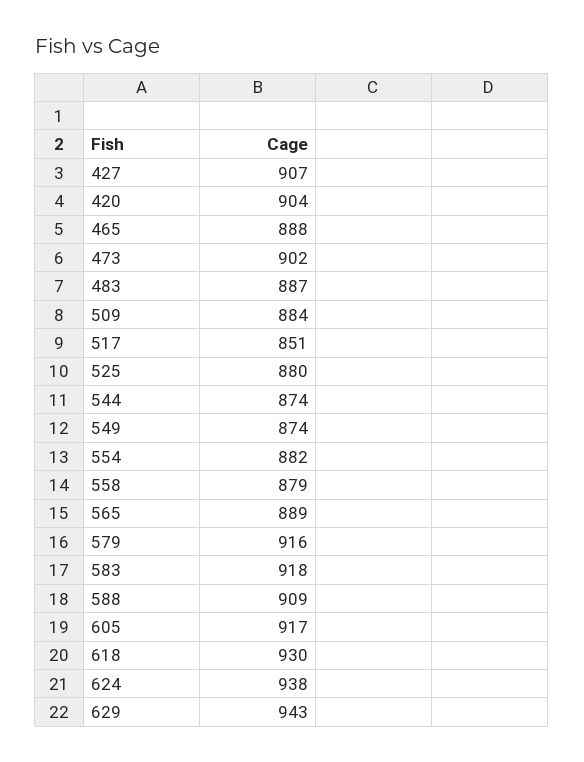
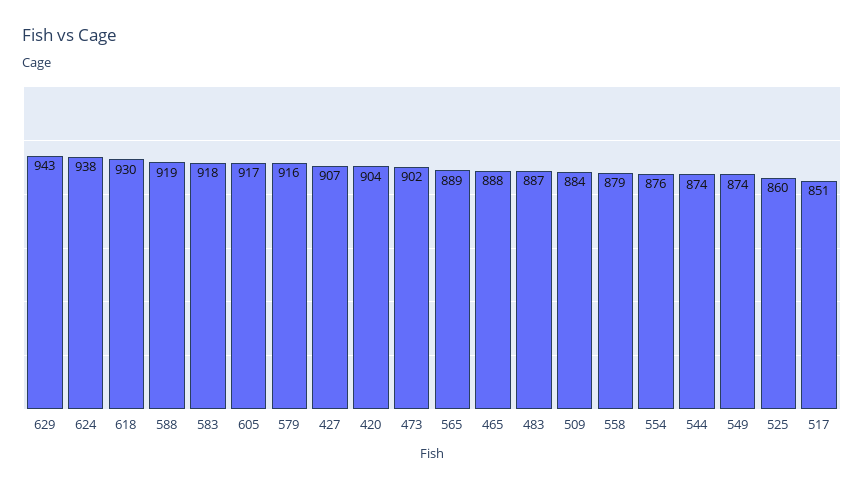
  {
    "427": 907,
    "420": 904,
    "465": 888,
    "473": 902,
    "483": 887,
    "509": 884,
    "517": 851,
-   "525": 880,
+   "525": 860,
    "544": 874,
    "549": 874,
-   "554": 882,
+   "554": 876,
    "558": 879,
    "565": 889,
    "579": 916,
    "583": 918,
-   "588": 909,
+   "588": 919,
    "605": 917,
    "618": 930,
    "624": 938,
    "629": 943
  }

